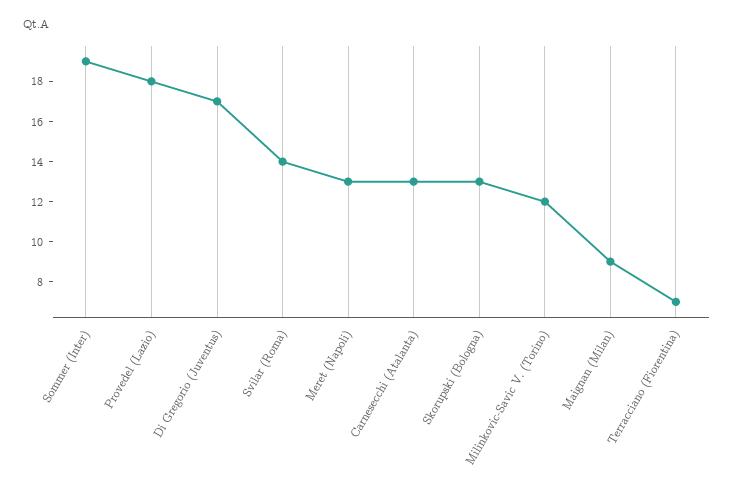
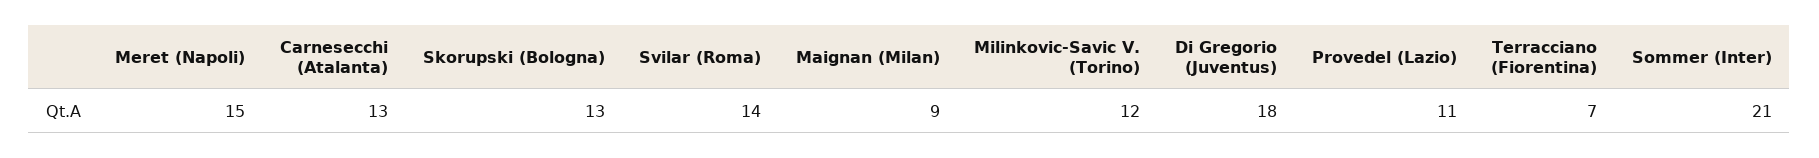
  {
-   "Sommer (Inter)": 19,
+   "Sommer (Inter)": 21,
-   "Provedel (Lazio)": 18,
+   "Provedel (Lazio)": 11,
-   "Di Gregorio (Juventus)": 17,
+   "Di Gregorio (Juventus)": 18,
    "Svilar (Roma)": 14,
-   "Meret (Napoli)": 13,
+   "Meret (Napoli)": 15,
    "Carnesecchi (Atalanta)": 13,
    "Skorupski (Bologna)": 13,
    "Milinkovic-Savic V. (Torino)": 12,
    "Maignan (Milan)": 9,
    "Terracciano (Fiorentina)": 7
  }

